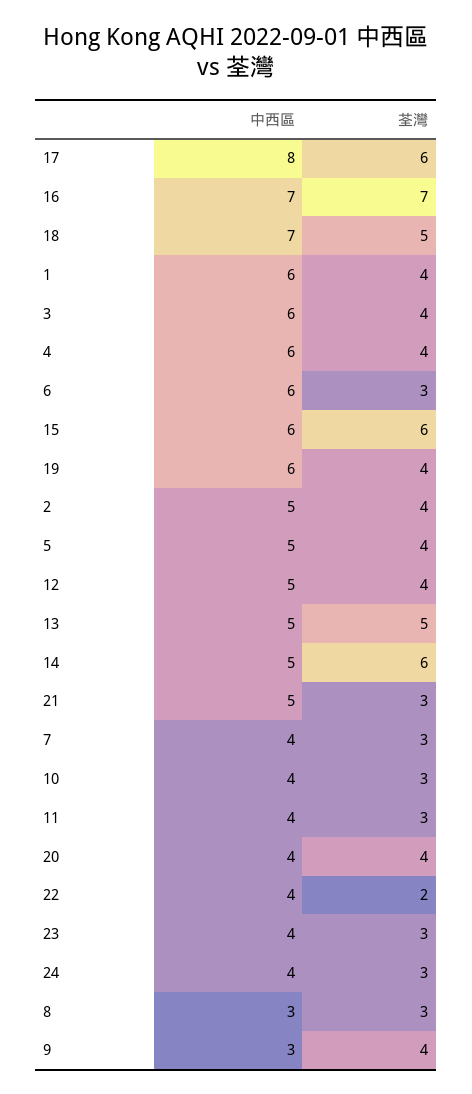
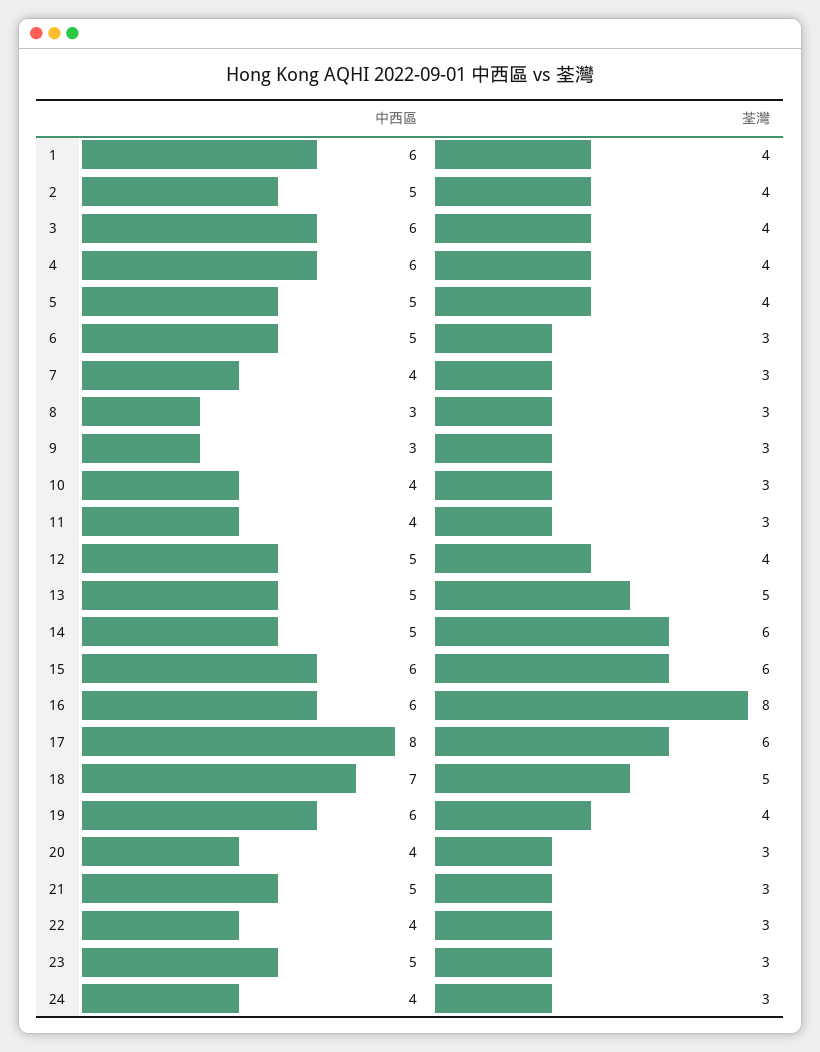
  {
    "中西區": {
      "17": 8,
-     "16": 7,
+     "16": 6,
      "18": 7,
      "1": 6,
      "3": 6,
      "4": 6,
-     "6": 6,
+     "6": 5,
      "15": 6,
      "19": 6,
      "2": 5,
      "5": 5,
      "12": 5,
      "13": 5,
      "14": 5,
      "21": 5,
      "7": 4,
      "10": 4,
      "11": 4,
      "20": 4,
      "22": 4,
-     "23": 4,
+     "23": 5,
      "24": 4,
      "8": 3,
      "9": 3
    },
    "荃灣": {
      "17": 6,
-     "16": 7,
+     "16": 8,
      "18": 5,
      "1": 4,
      "3": 4,
      "4": 4,
      "6": 3,
      "15": 6,
      "19": 4,
      "2": 4,
      "5": 4,
      "12": 4,
      "13": 5,
      "14": 6,
      "21": 3,
      "7": 3,
      "10": 3,
      "11": 3,
-     "20": 4,
+     "20": 3,
-     "22": 2,
+     "22": 3,
      "23": 3,
      "24": 3,
      "8": 3,
-     "9": 4
+     "9": 3
    }
  }

